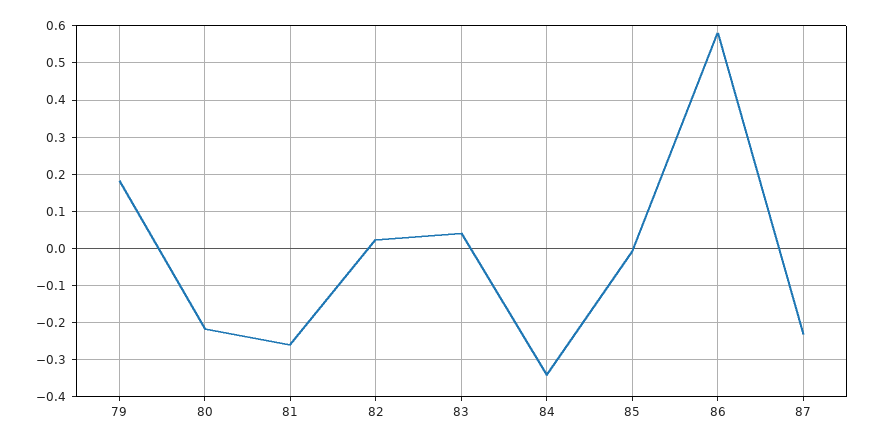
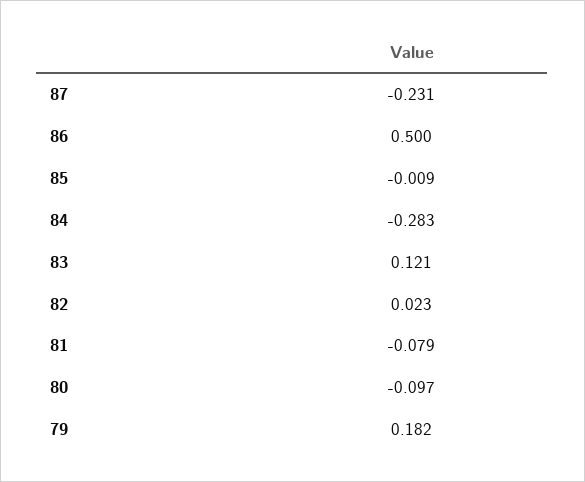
  {
    "79": 0.182,
-   "80": -0.22,
+   "80": -0.097,
-   "81": -0.26,
+   "81": -0.079,
    "82": 0.023,
-   "83": 0.04,
+   "83": 0.121,
-   "84": -0.34,
+   "84": -0.283,
    "85": -0.009,
-   "86": 0.58,
+   "86": 0.5,
    "87": -0.231
  }

